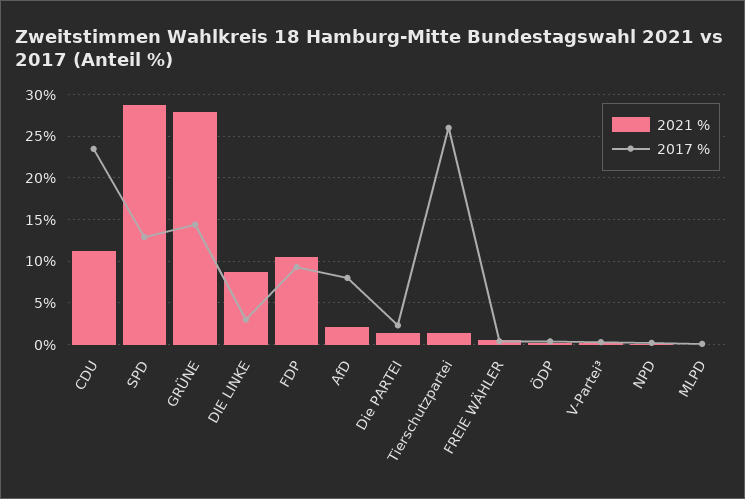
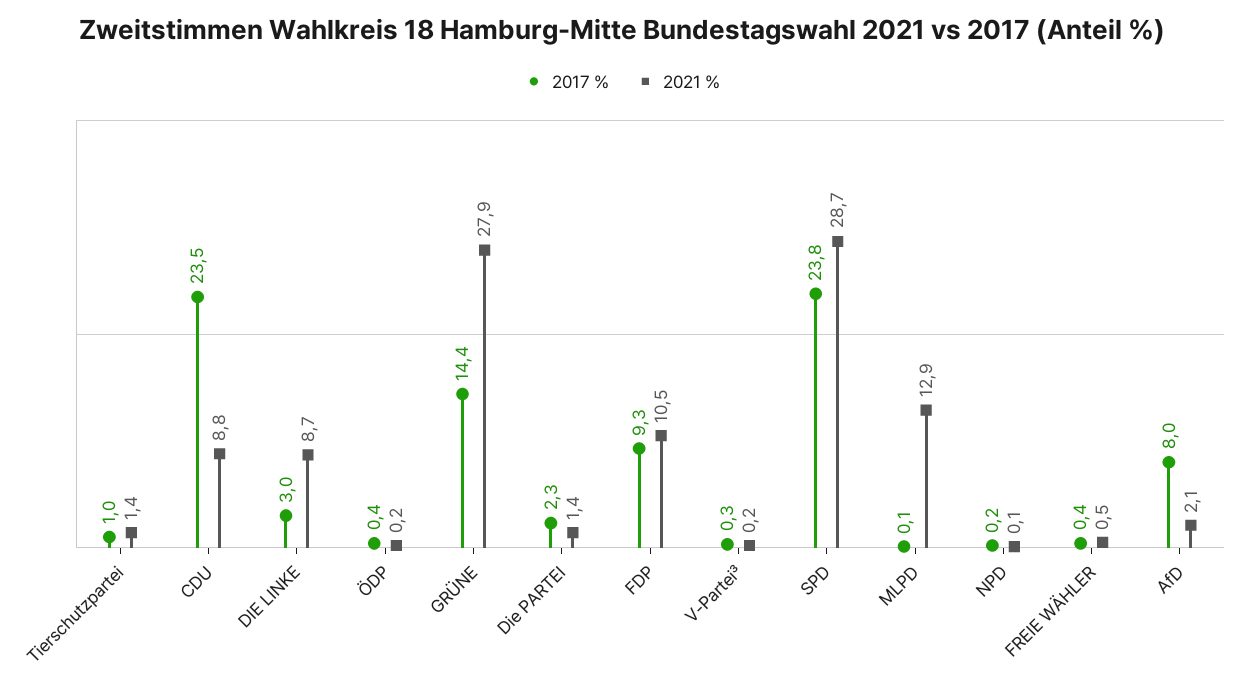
  {
    "2021 %": {
-     "CDU": 11,
+     "CDU": 8.8,
      "SPD": 28.7,
      "GRÜNE": 27.9,
      "DIE LINKE": 8.7,
      "FDP": 10.5,
      "AfD": 2.1,
      "Die PARTEI": 1.4,
      "Tierschutzpartei": 1.4,
      "FREIE WÄHLER": 0.5,
      "ÖDP": 0.2,
      "V-Partei³": 0.2,
      "NPD": 0.1,
-     "MLPD": 0
+     "MLPD": 12.9
    },
    "2017 %": {
      "CDU": 23.5,
-     "SPD": 13,
+     "SPD": 23.8,
      "GRÜNE": 14.4,
      "DIE LINKE": 3,
      "FDP": 9.3,
      "AfD": 8,
      "Die PARTEI": 2.3,
-     "Tierschutzpartei": 26,
+     "Tierschutzpartei": 1,
      "FREIE WÄHLER": 0.4,
      "ÖDP": 0.4,
      "V-Partei³": 0.3,
      "NPD": 0.2,
      "MLPD": 0.1
    }
  }

